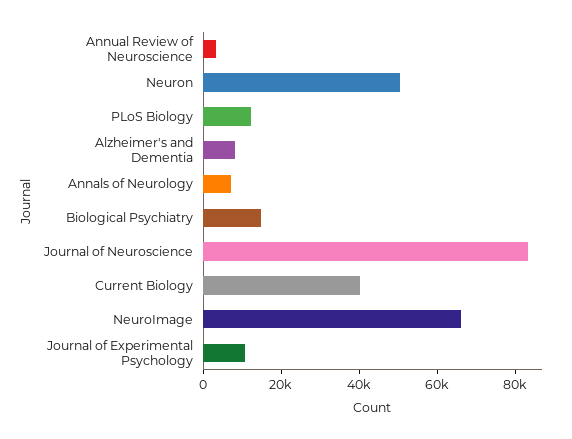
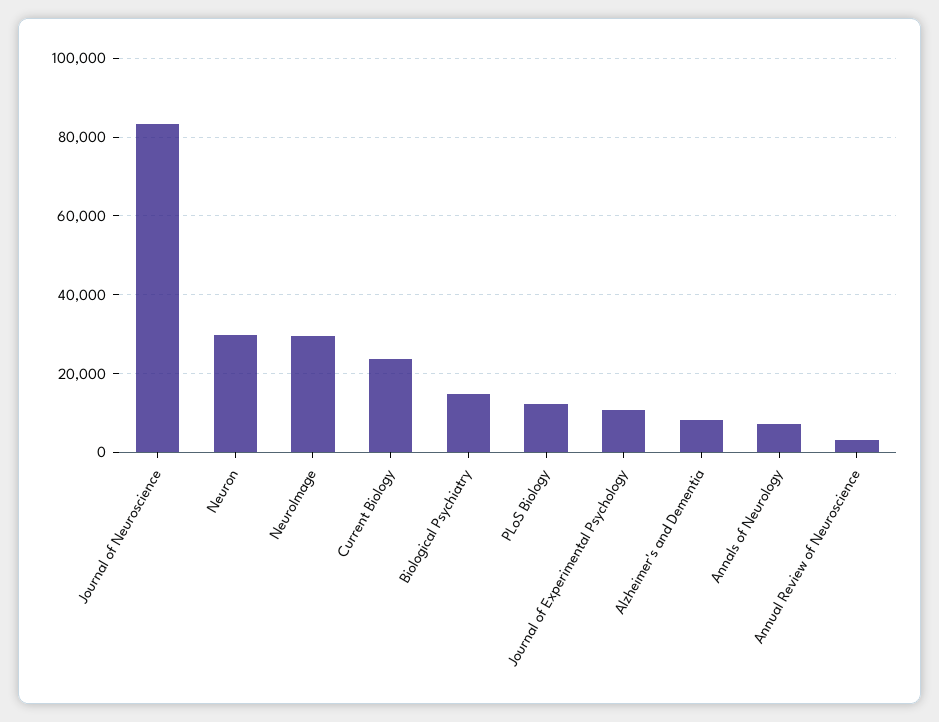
  {
    "Annual Review of Neuroscience": 4000,
-   "Neuron": 50000,
+   "Neuron": 30000,
    "PLoS Biology": 12000,
    "Alzheimer's and Dementia": 8000,
    "Annals of Neurology": 8000,
    "Biological Psychiatry": 14000,
    "Journal of Neuroscience": 84000,
-   "Current Biology": 40000,
+   "Current Biology": 24000,
-   "NeuroImage": 65000,
+   "NeuroImage": 30000,
    "Journal of Experimental Psychology": 10000
  }

